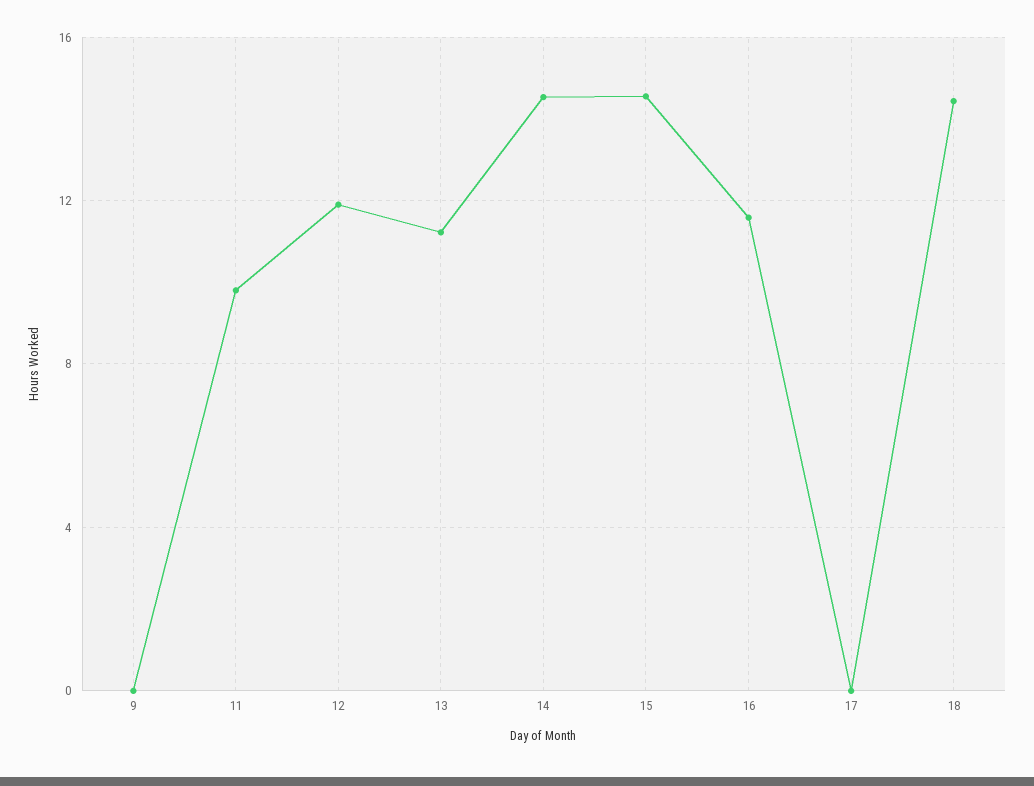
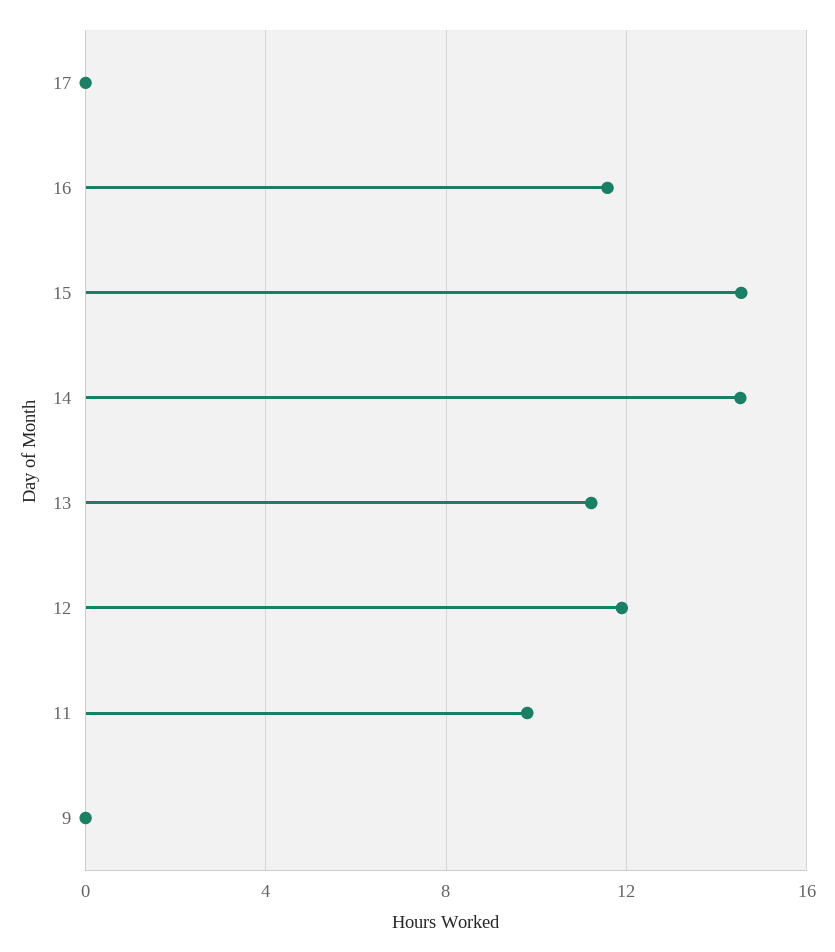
  {
    "9": 0,
    "11": 10,
    "12": 12,
    "13": 11,
    "14": 14.5,
    "15": 14.5,
    "16": 11.5,
-   "17": 0,
+   "17": 0
-   "18": 14.5
  }

